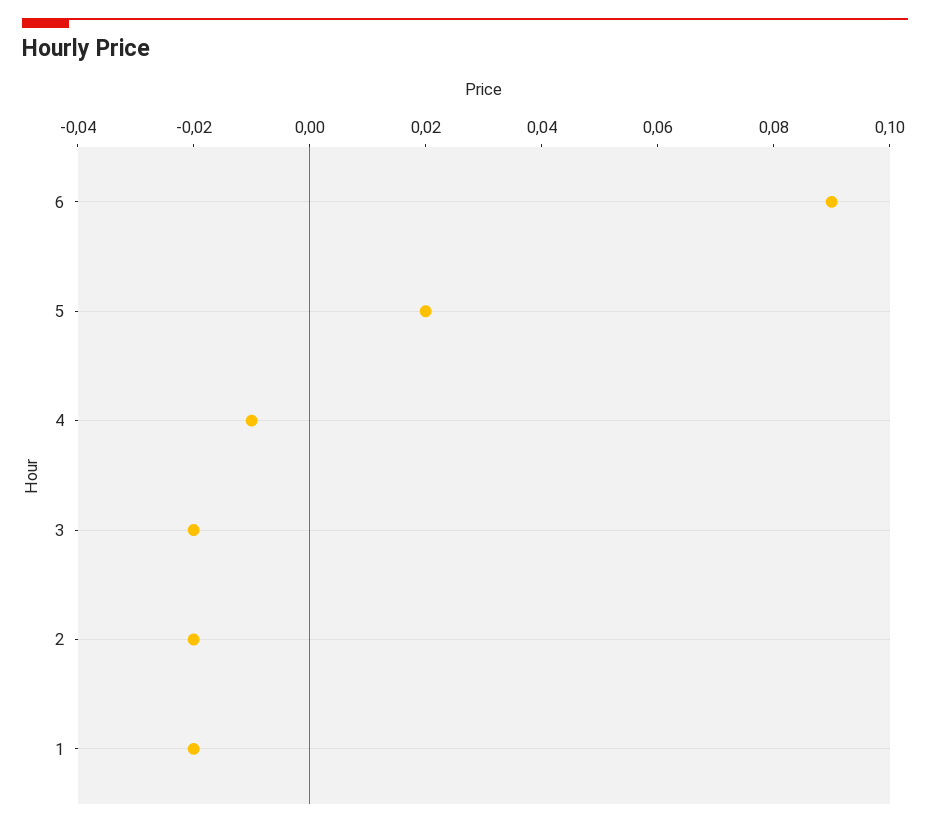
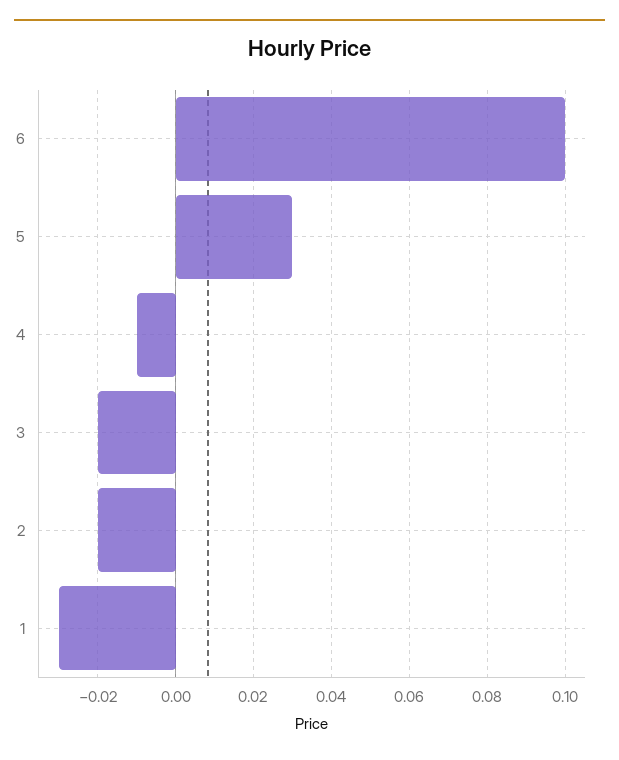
  {
-   "6": 0.09,
+   "6": 0.1,
-   "5": 0.02,
+   "5": 0.03,
    "4": -0.01,
    "3": -0.02,
    "2": -0.02,
-   "1": -0.02
+   "1": -0.03
  }

